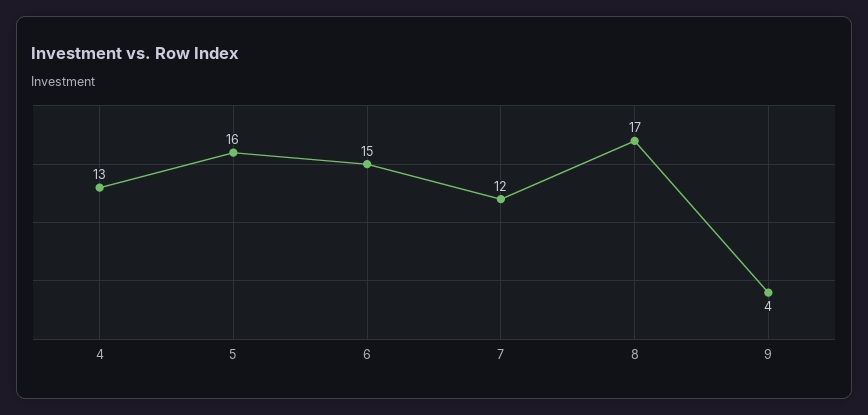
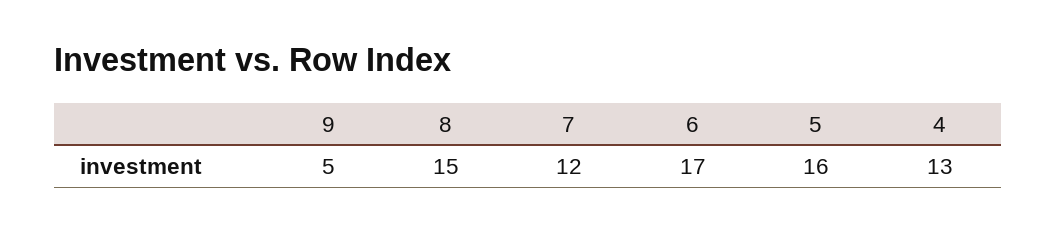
  {
    "4": 13,
    "5": 16,
-   "6": 15,
+   "6": 17,
    "7": 12,
-   "8": 17,
+   "8": 15,
-   "9": 4
+   "9": 5
  }

